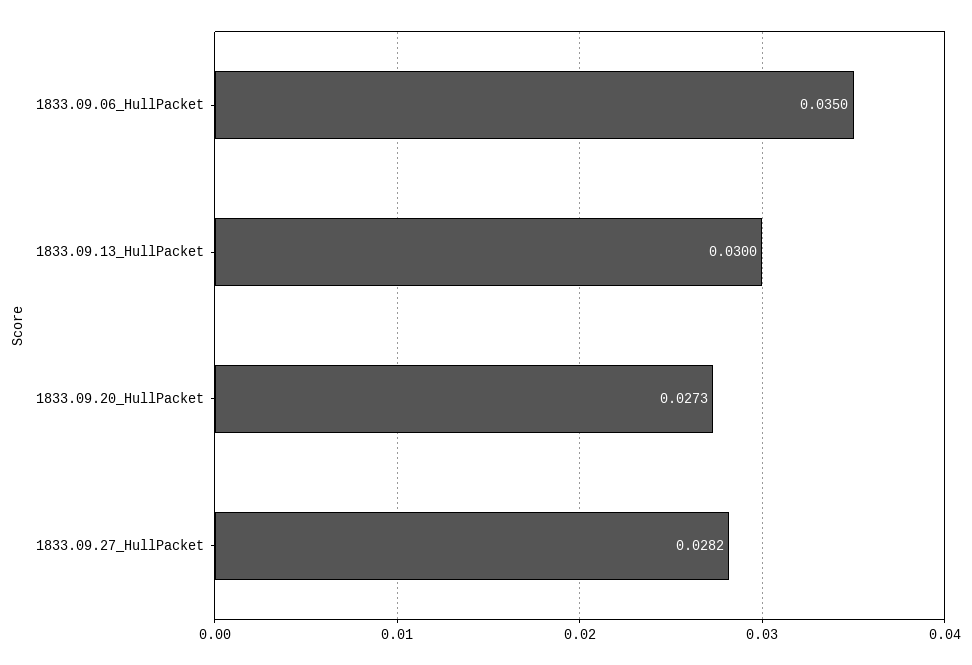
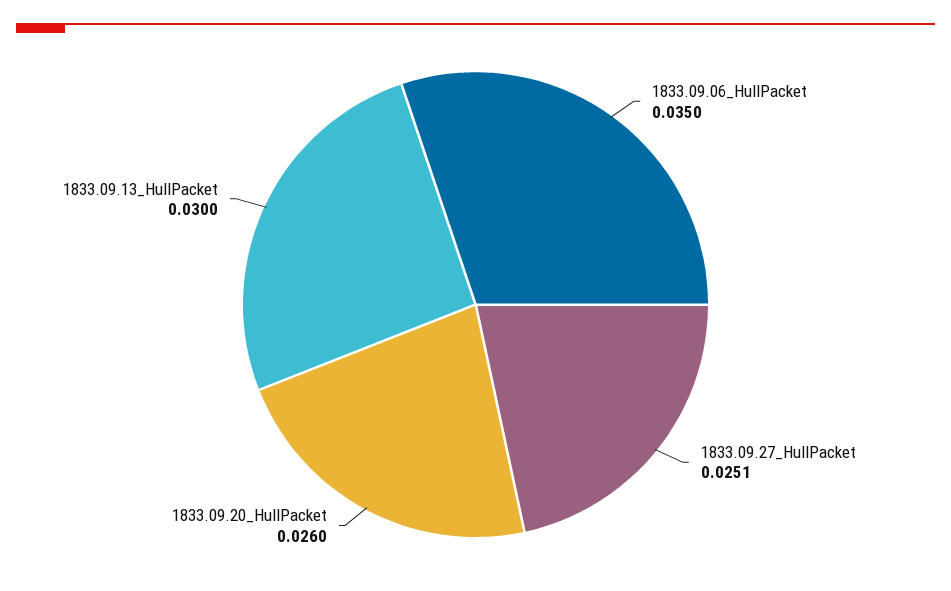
  {
    "1833.09.06_HullPacket": 0.035,
    "1833.09.13_HullPacket": 0.03,
-   "1833.09.20_HullPacket": 0.0273,
+   "1833.09.20_HullPacket": 0.026,
-   "1833.09.27_HullPacket": 0.0282
+   "1833.09.27_HullPacket": 0.0251
  }

